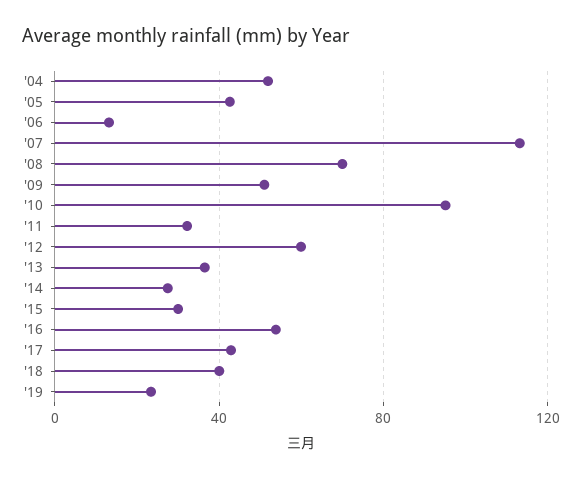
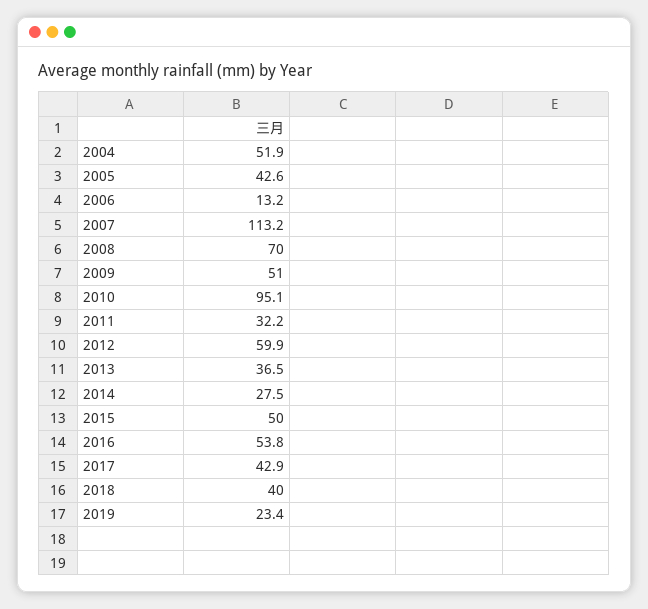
  {
    "'04": 51.9,
    "'05": 42.6,
    "'06": 13.2,
    "'07": 113.2,
    "'08": 70,
    "'09": 51,
    "'10": 95.1,
    "'11": 32.2,
    "'12": 59.9,
    "'13": 36.5,
    "'14": 27.5,
-   "'15": 30,
+   "'15": 50,
    "'16": 53.8,
    "'17": 42.9,
    "'18": 40,
    "'19": 23.4
  }

